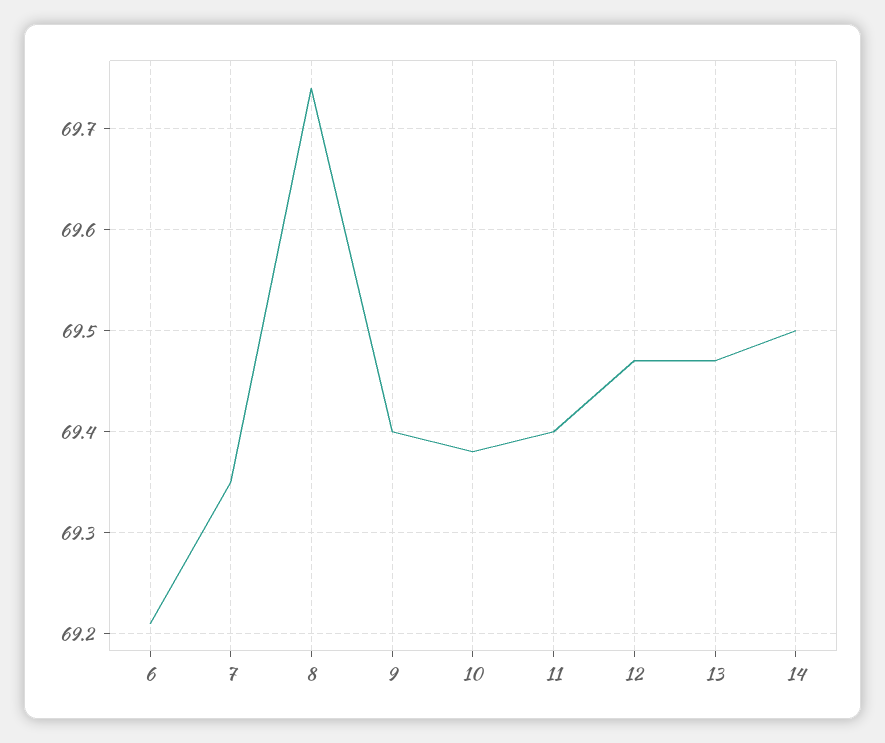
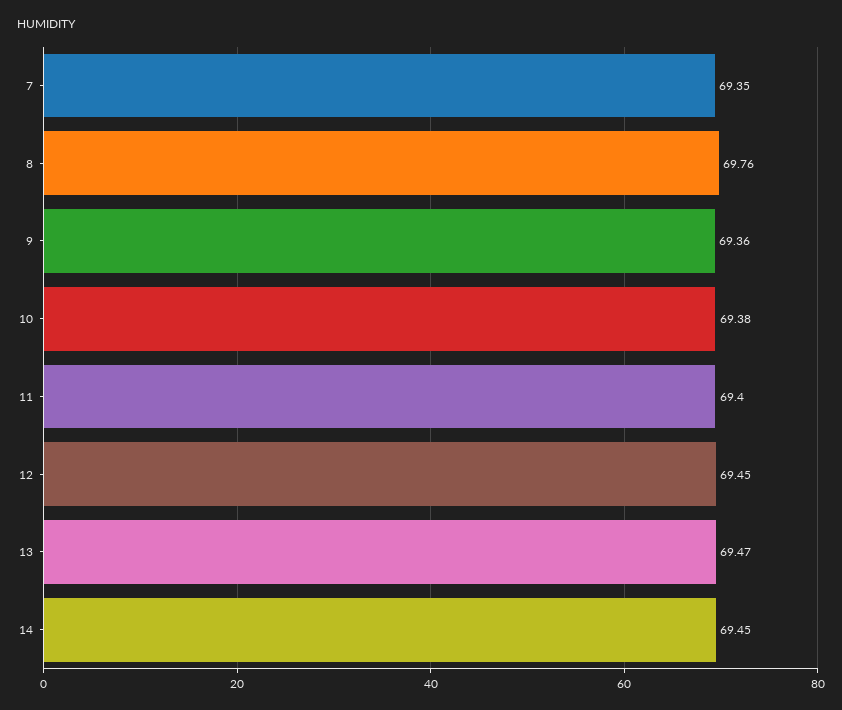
  {
-   "6": 69.21,
    "7": 69.35,
-   "8": 69.74,
+   "8": 69.76,
-   "9": 69.4,
+   "9": 69.36,
    "10": 69.38,
    "11": 69.4,
-   "12": 69.47,
+   "12": 69.45,
    "13": 69.47,
-   "14": 69.5
+   "14": 69.45
  }

